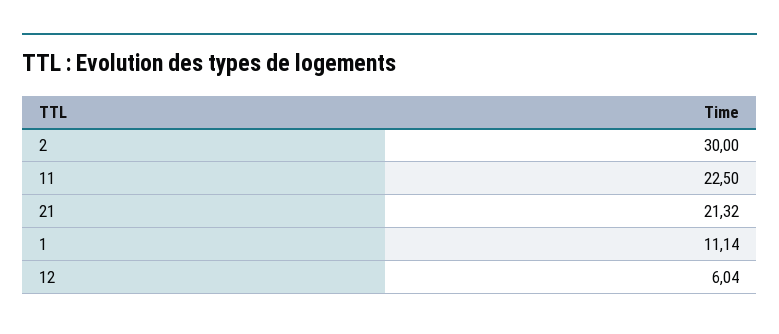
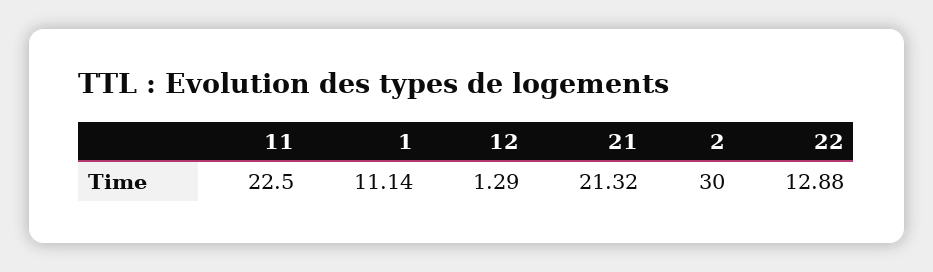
  {
    "2": 30,
    "11": 22.5,
    "21": 21.32,
    "1": 11.14,
-   "12": 6.04
+   "12": 1.29,
+   "22": 12.88
  }

